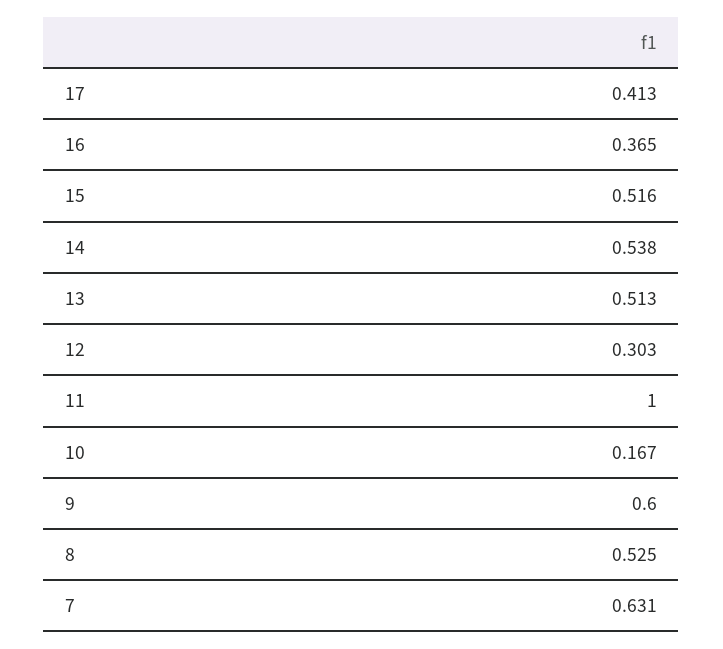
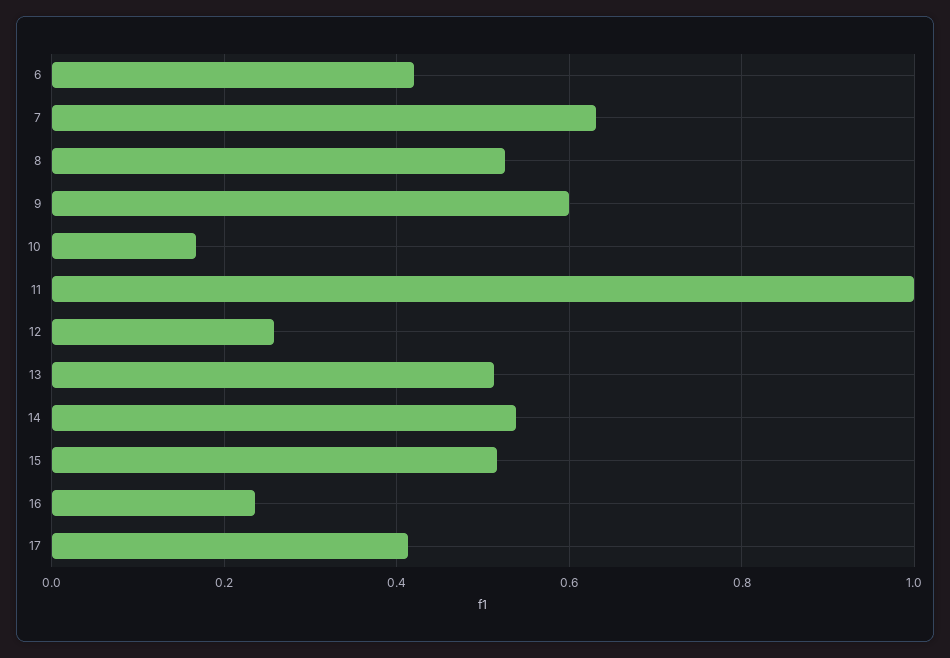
  {
    "17": 0.413,
-   "16": 0.365,
+   "16": 0.24,
    "15": 0.516,
    "14": 0.538,
    "13": 0.513,
-   "12": 0.303,
+   "12": 0.26,
    "11": 1,
    "10": 0.167,
    "9": 0.6,
    "8": 0.525,
-   "7": 0.631
+   "7": 0.631,
+   "6": 0.42
  }

